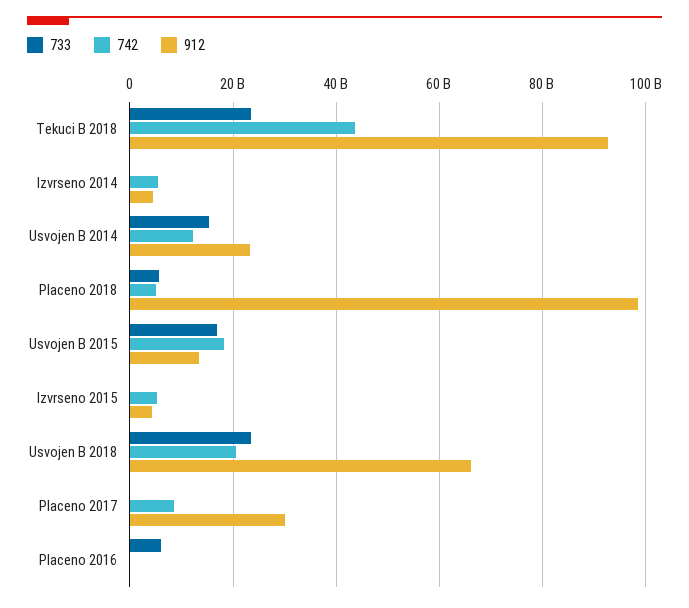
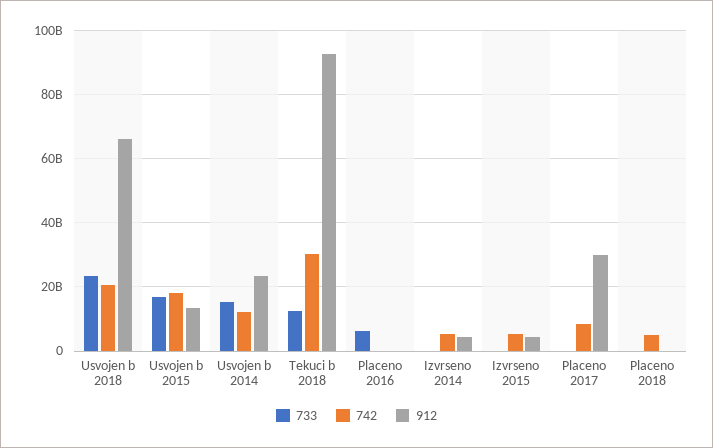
  {
    "733": {
-     "Tekuci B 2018": 24000000000,
+     "Tekuci B 2018": 12000000000,
      "Izvrseno 2014": 0,
      "Usvojen B 2014": 16000000000,
-     "Placeno 2018": 6000000000,
+     "Placeno 2018": 0,
      "Usvojen B 2015": 16000000000,
      "Izvrseno 2015": 0,
      "Usvojen B 2018": 24000000000,
      "Placeno 2017": 0,
      "Placeno 2016": 6000000000
    },
    "742": {
-     "Tekuci B 2018": 44000000000,
+     "Tekuci B 2018": 30000000000,
      "Izvrseno 2014": 6000000000,
      "Usvojen B 2014": 12000000000,
      "Placeno 2018": 6000000000,
      "Usvojen B 2015": 18000000000,
      "Izvrseno 2015": 6000000000,
      "Usvojen B 2018": 20000000000,
      "Placeno 2017": 8000000000,
      "Placeno 2016": 0
    },
    "912": {
      "Tekuci B 2018": 92000000000,
      "Izvrseno 2014": 4000000000,
      "Usvojen B 2014": 24000000000,
-     "Placeno 2018": 98000000000,
+     "Placeno 2018": 0,
      "Usvojen B 2015": 14000000000,
      "Izvrseno 2015": 4000000000,
      "Usvojen B 2018": 66000000000,
      "Placeno 2017": 30000000000,
      "Placeno 2016": 0
    }
  }

